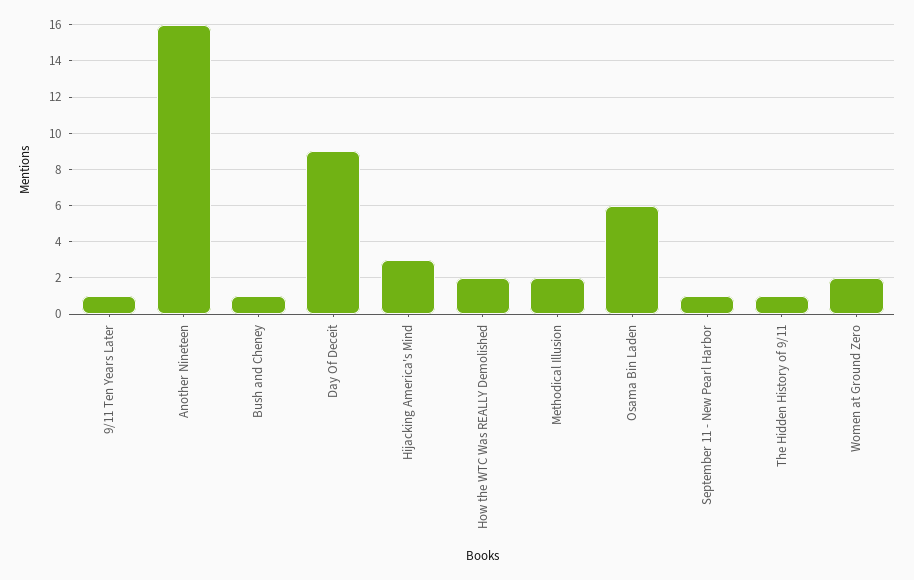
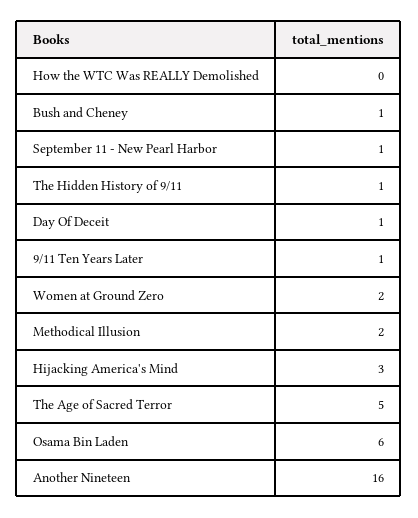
  {
    "9/11 Ten Years Later": 1,
    "Another Nineteen": 16,
    "Bush and Cheney": 1,
-   "Day Of Deceit": 9,
+   "Day Of Deceit": 1,
    "Hijacking America's Mind": 3,
-   "How the WTC Was REALLY Demolished": 2,
+   "How the WTC Was REALLY Demolished": 0,
    "Methodical Illusion": 2,
    "Osama Bin Laden": 6,
    "September 11 - New Pearl Harbor": 1,
    "The Hidden History of 9/11": 1,
-   "Women at Ground Zero": 2
+   "Women at Ground Zero": 2,
+   "The Age of Sacred Terror": 5
  }

